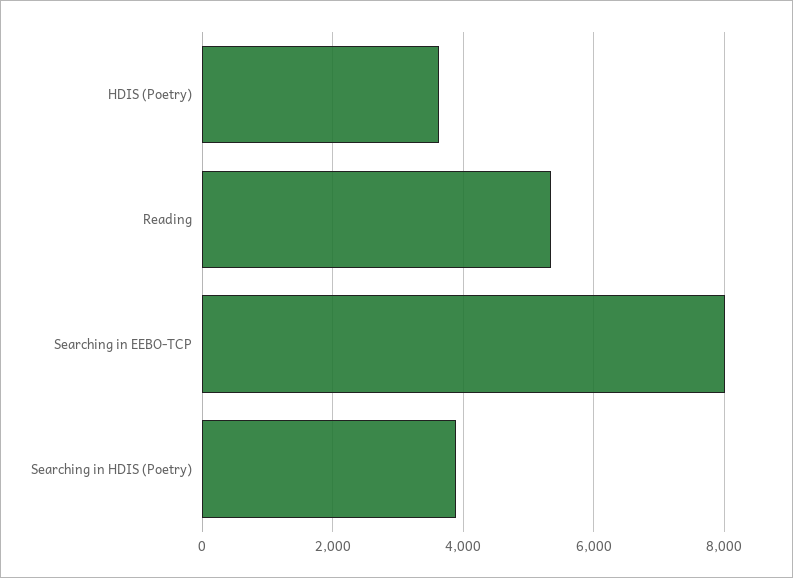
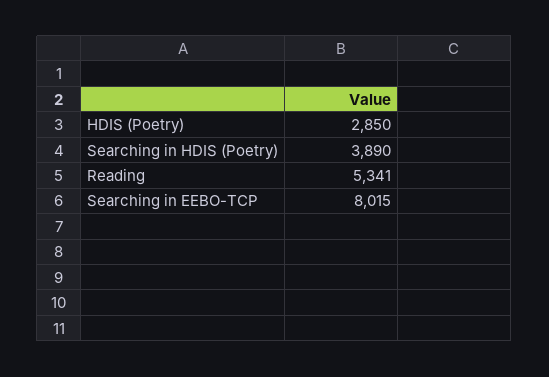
  {
-   "HDIS (Poetry)": 3600,
+   "HDIS (Poetry)": 2850,
    "Reading": 5341,
    "Searching in EEBO-TCP": 8015,
    "Searching in HDIS (Poetry)": 3890
  }

